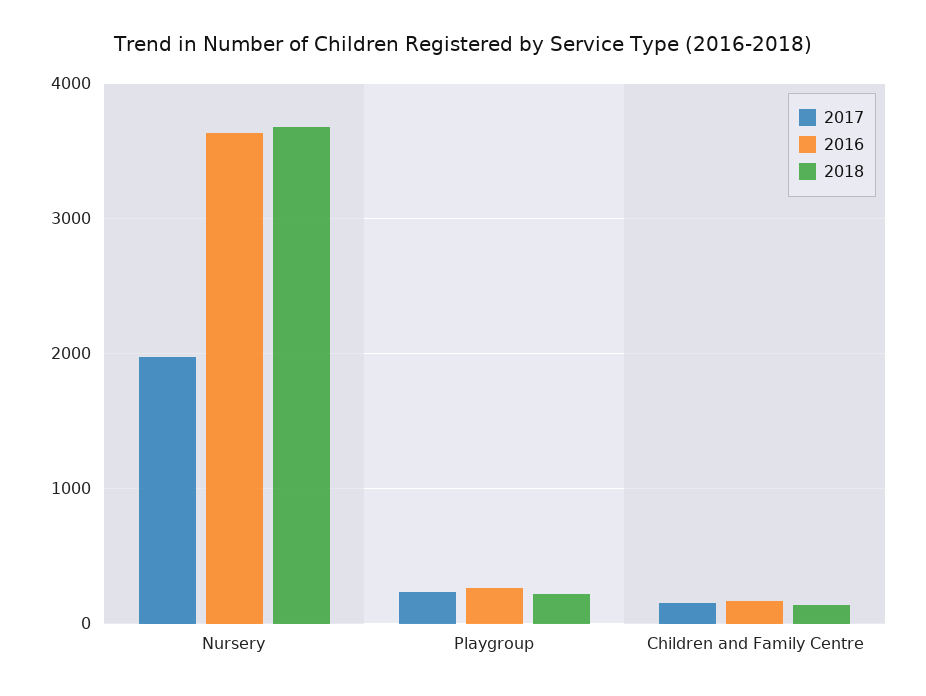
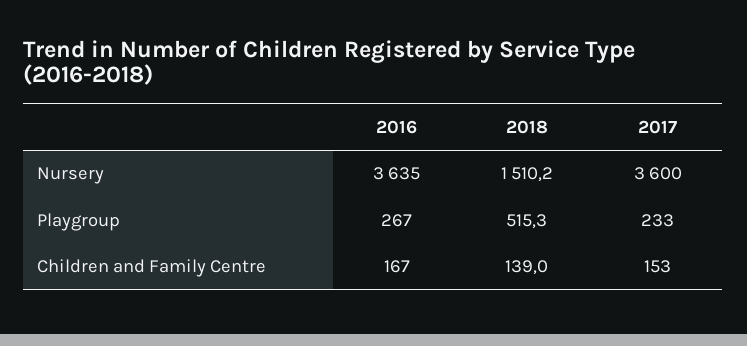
  {
    "2017": {
-     "Nursery": 2000,
+     "Nursery": 3600,
      "Playgroup": 233,
      "Children and Family Centre": 153
    },
    "2016": {
      "Nursery": 3635,
      "Playgroup": 267,
      "Children and Family Centre": 167
    },
    "2018": {
-     "Nursery": 3700,
+     "Nursery": 1510.2,
-     "Playgroup": 200,
+     "Playgroup": 515.3,
      "Children and Family Centre": 139
    }
  }

